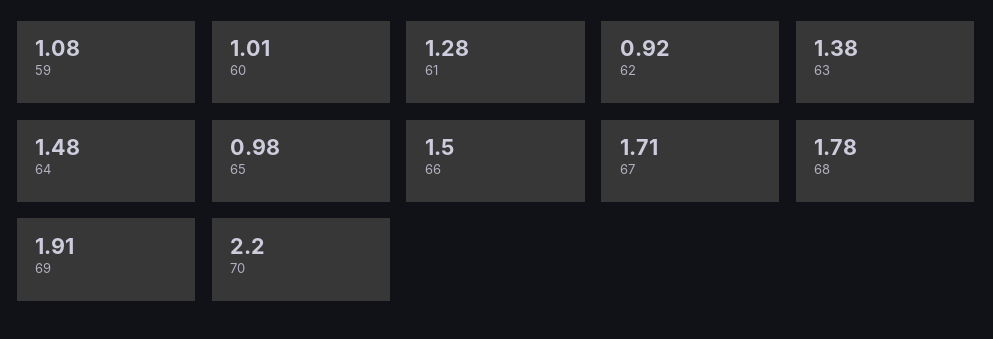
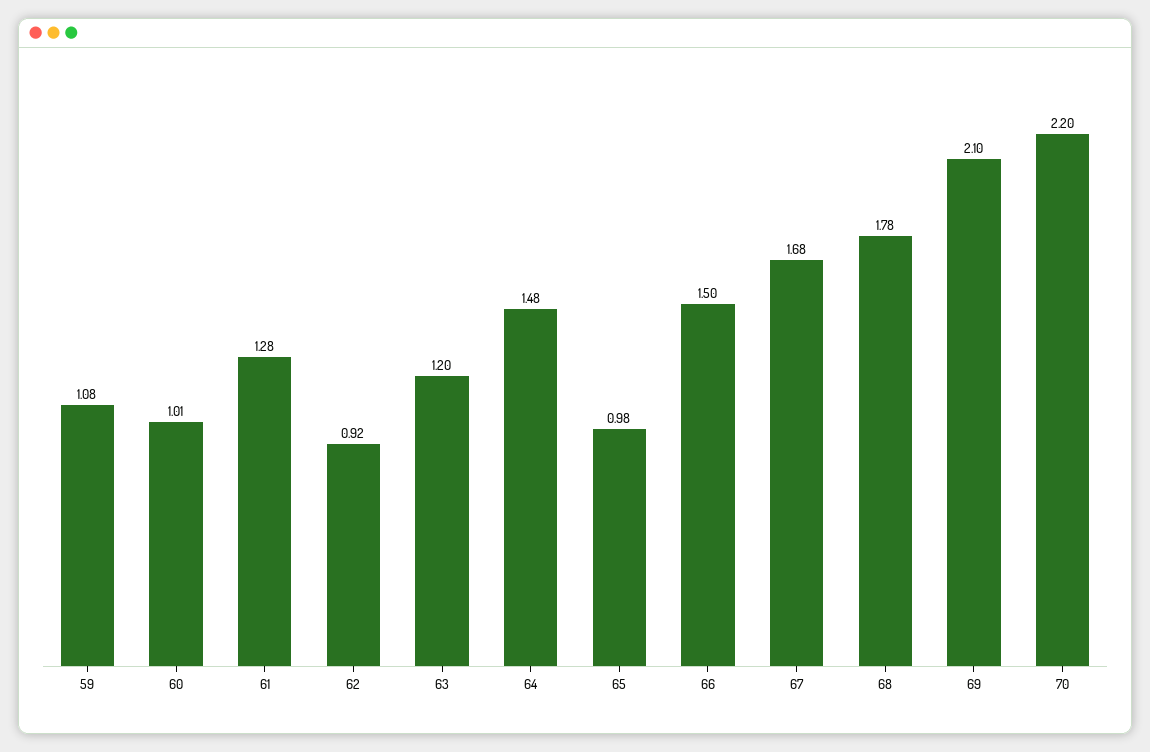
  {
    "59": 1.08,
    "60": 1.01,
    "61": 1.28,
    "62": 0.92,
-   "63": 1.38,
+   "63": 1.2,
    "64": 1.48,
    "65": 0.98,
    "66": 1.5,
-   "67": 1.71,
+   "67": 1.68,
    "68": 1.78,
-   "69": 1.91,
+   "69": 2.1,
    "70": 2.2
  }

